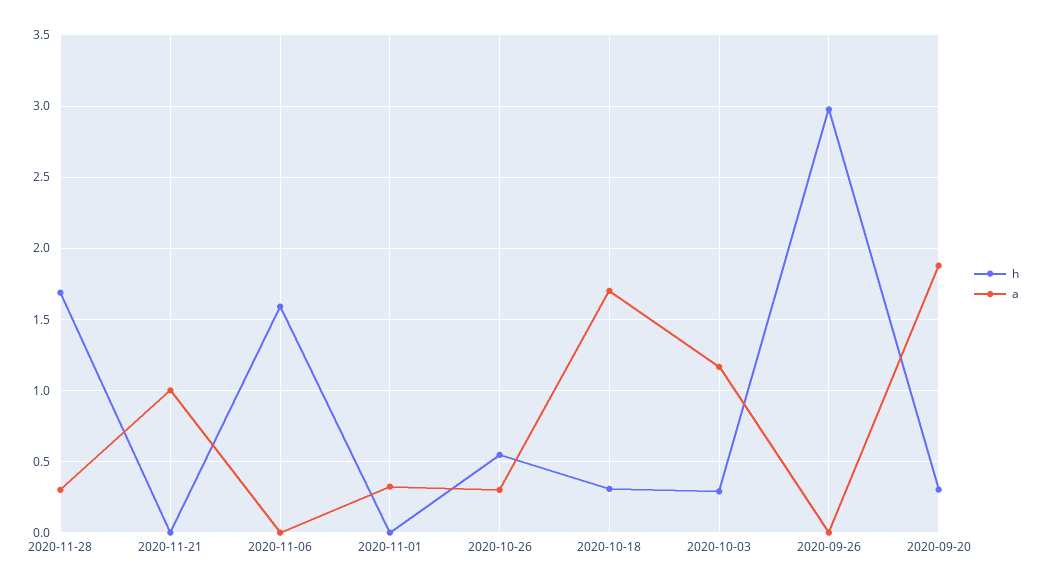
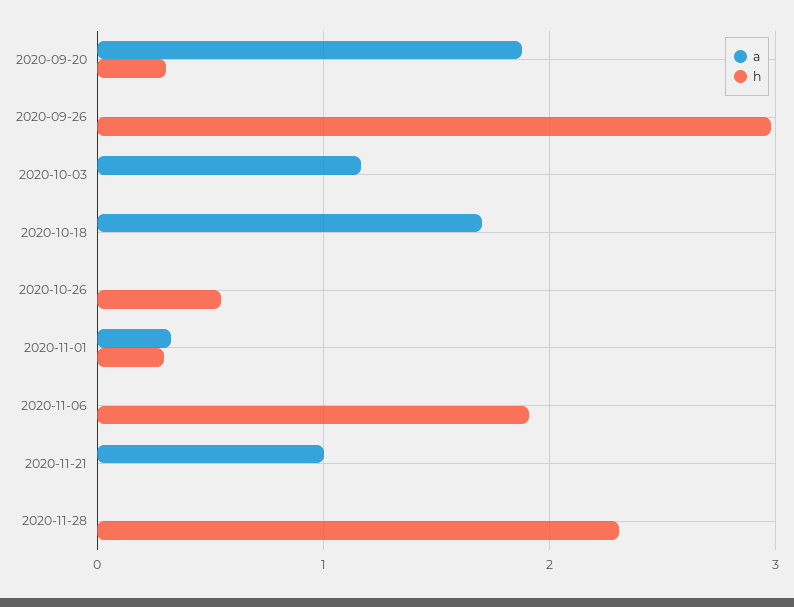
  {
    "h": {
-     "2020-11-28": 1.7,
+     "2020-11-28": 2.3,
      "2020-11-21": 0,
-     "2020-11-06": 1.6,
+     "2020-11-06": 1.9,
-     "2020-11-01": 0,
+     "2020-11-01": 0.3,
      "2020-10-26": 0.55,
-     "2020-10-18": 0.3,
+     "2020-10-18": 0,
-     "2020-10-03": 0.3,
+     "2020-10-03": 0,
      "2020-09-26": 3,
      "2020-09-20": 0.3
    },
    "a": {
-     "2020-11-28": 0.3,
+     "2020-11-28": 0,
      "2020-11-21": 1,
      "2020-11-06": 0,
      "2020-11-01": 0.3,
-     "2020-10-26": 0.3,
+     "2020-10-26": 0,
      "2020-10-18": 1.7,
      "2020-10-03": 1.15,
      "2020-09-26": 0,
      "2020-09-20": 1.9
    }
  }

